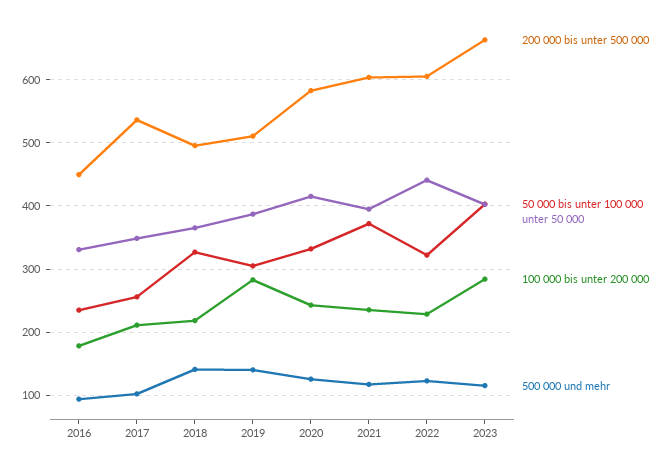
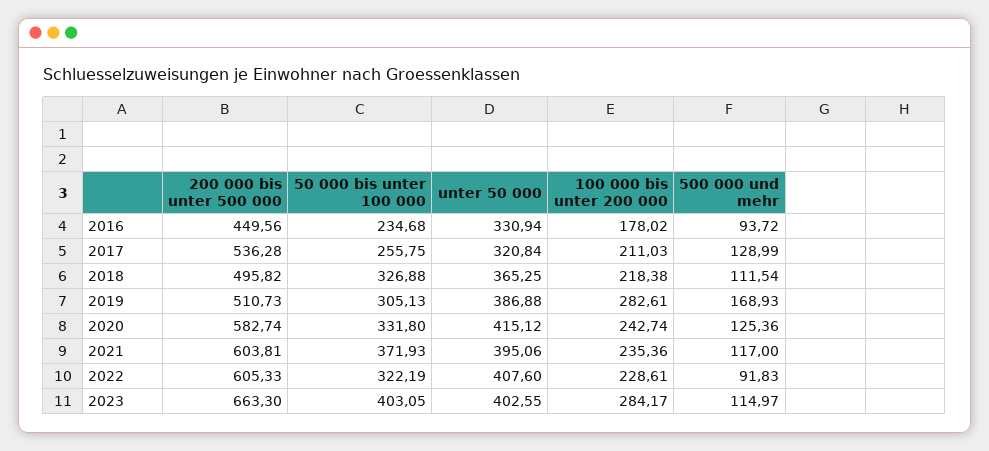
  {
    "200 000 bis unter 500 000": {
      "2016": 449.56,
      "2017": 536.28,
      "2018": 495.82,
      "2019": 510.73,
      "2020": 582.74,
      "2021": 603.81,
      "2022": 605.33,
      "2023": 663.3
    },
    "50 000 bis unter 100 000": {
      "2016": 234.68,
      "2017": 255.75,
      "2018": 326.88,
      "2019": 305.13,
      "2020": 331.8,
      "2021": 371.93,
      "2022": 322.19,
      "2023": 403.05
    },
    "unter 50 000": {
      "2016": 330.94,
-     "2017": 350,
+     "2017": 320.84,
      "2018": 365.25,
      "2019": 386.88,
      "2020": 415.12,
      "2021": 395.06,
-     "2022": 440,
+     "2022": 407.6,
      "2023": 402.55
    },
    "100 000 bis unter 200 000": {
      "2016": 178.02,
      "2017": 211.03,
      "2018": 218.38,
      "2019": 282.61,
      "2020": 242.74,
      "2021": 235.36,
      "2022": 228.61,
      "2023": 284.17
    },
    "500 000 und mehr": {
      "2016": 93.72,
-     "2017": 100,
+     "2017": 128.99,
-     "2018": 140,
+     "2018": 111.54,
-     "2019": 140,
+     "2019": 168.93,
      "2020": 125.36,
      "2021": 117,
-     "2022": 120,
+     "2022": 91.83,
      "2023": 114.97
    }
  }

